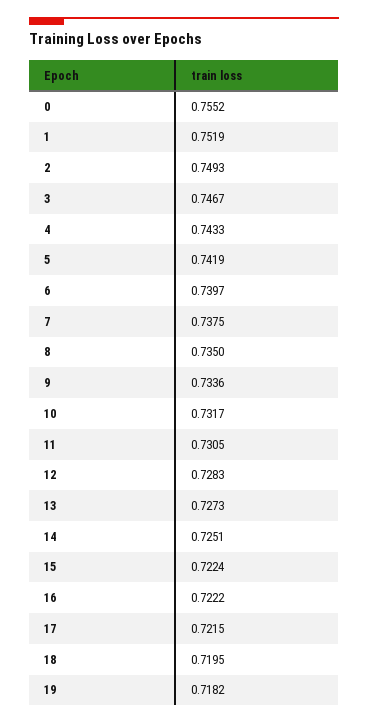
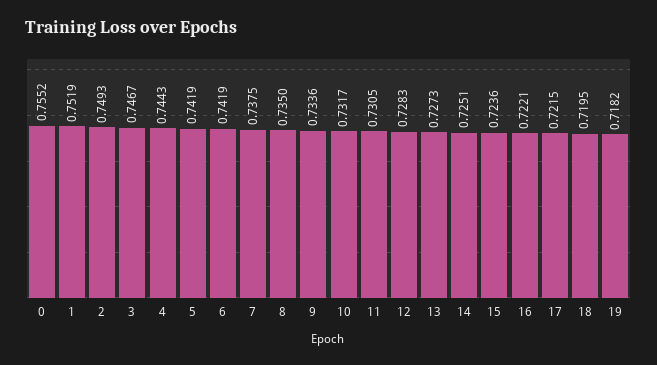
  {
    "0": 0.7552,
    "1": 0.7519,
    "2": 0.7493,
    "3": 0.7467,
-   "4": 0.7433,
+   "4": 0.7443,
    "5": 0.7419,
-   "6": 0.7397,
+   "6": 0.7419,
    "7": 0.7375,
    "8": 0.735,
    "9": 0.7336,
    "10": 0.7317,
    "11": 0.7305,
    "12": 0.7283,
    "13": 0.7273,
    "14": 0.7251,
-   "15": 0.7224,
+   "15": 0.7236,
-   "16": 0.7222,
+   "16": 0.7221,
    "17": 0.7215,
    "18": 0.7195,
    "19": 0.7182
  }

